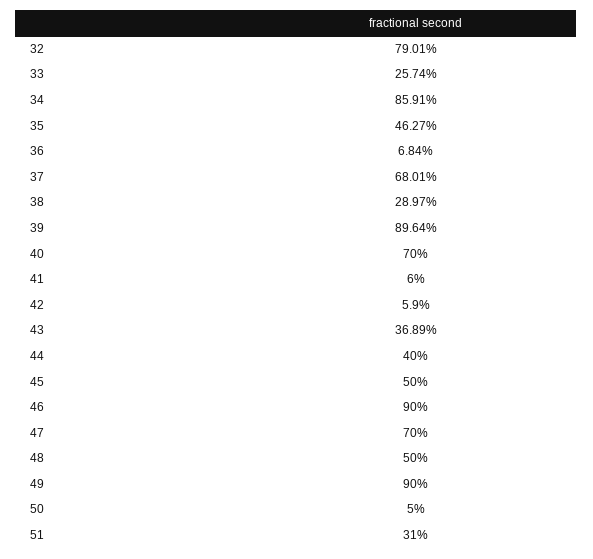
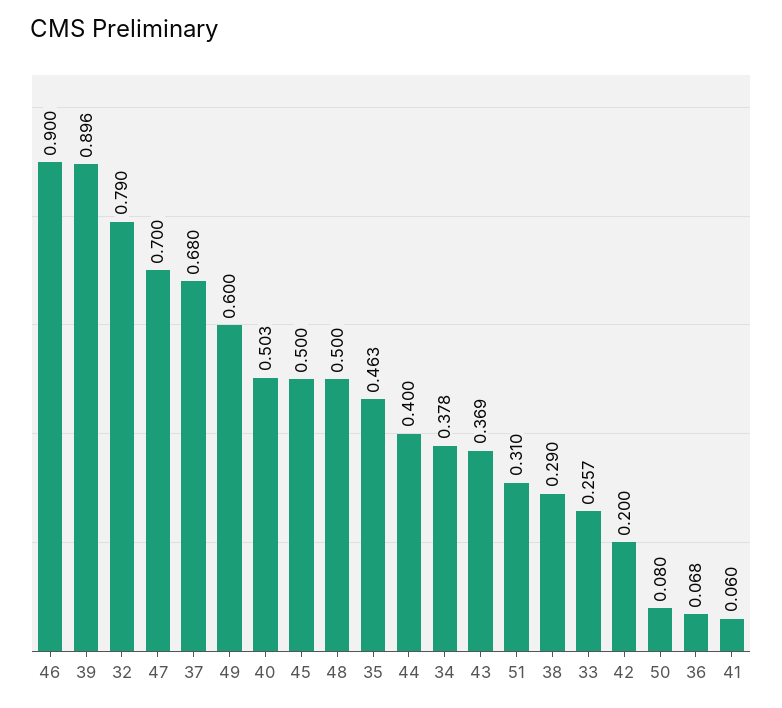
  {
    "32": 0.7901,
    "33": 0.2574,
-   "34": 0.8591,
+   "34": 0.378,
    "35": 0.4627,
    "36": 0.0684,
    "37": 0.6801,
    "38": 0.2897,
    "39": 0.8964,
-   "40": 0.7,
+   "40": 0.503,
    "41": 0.06,
-   "42": 0.059,
+   "42": 0.2,
    "43": 0.3689,
    "44": 0.4,
    "45": 0.5,
    "46": 0.9,
    "47": 0.7,
    "48": 0.5,
-   "49": 0.9,
+   "49": 0.6,
-   "50": 0.05,
+   "50": 0.08,
    "51": 0.31
  }

